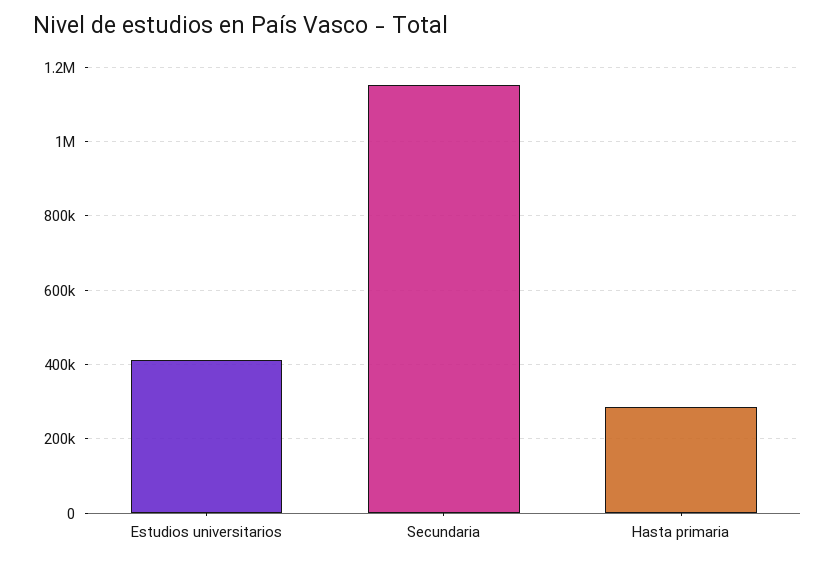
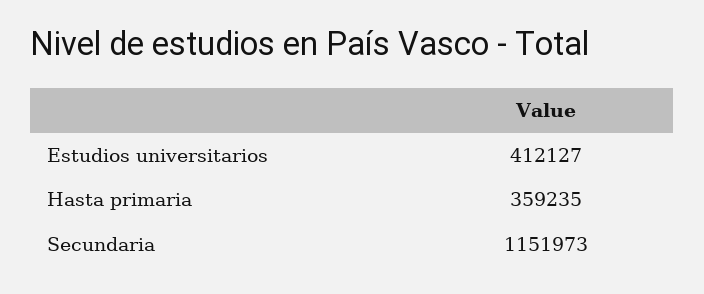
  {
    "Estudios universitarios": 412127,
    "Secundaria": 1151973,
-   "Hasta primaria": 280000
+   "Hasta primaria": 359235
  }

